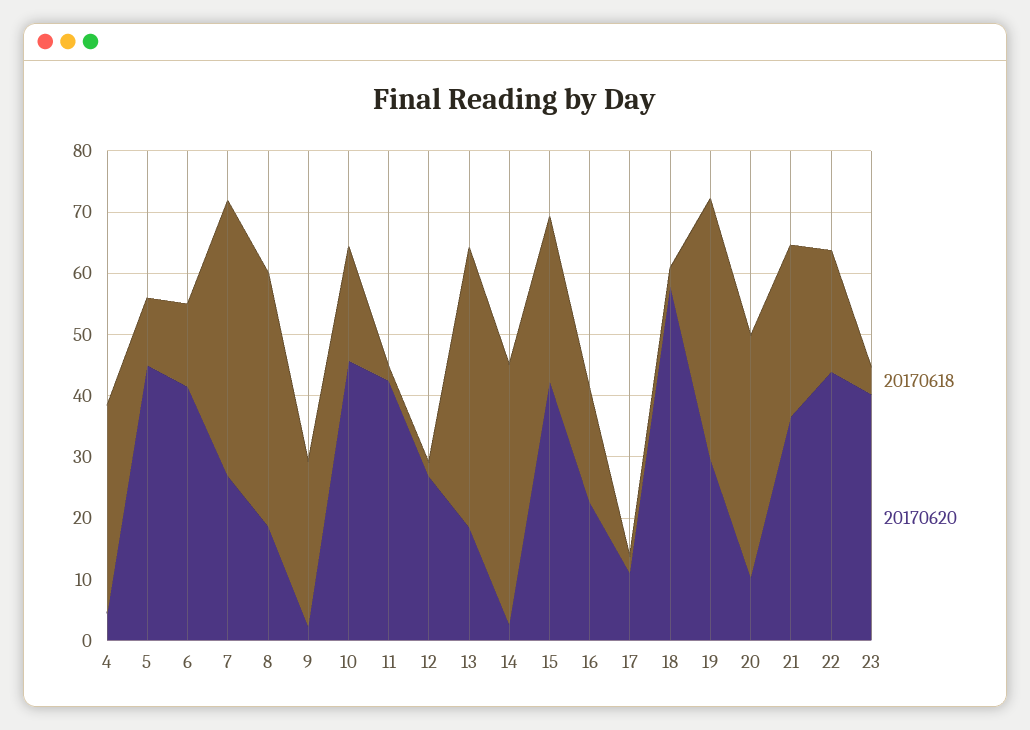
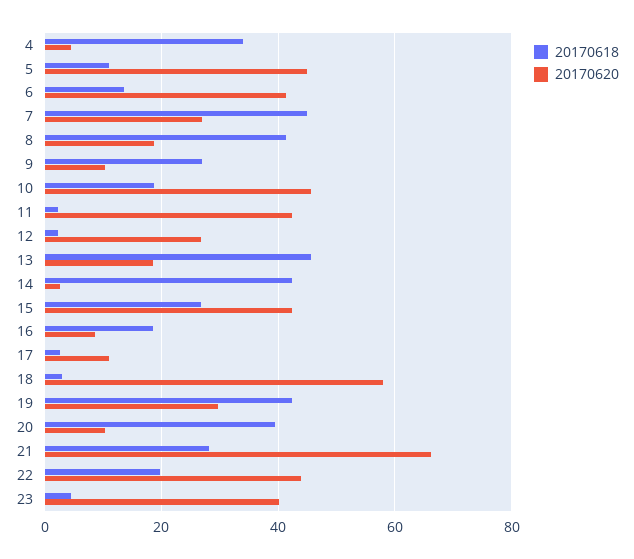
  {
    "20170618": {
      "4": 34,
      "5": 12,
      "6": 14,
      "7": 44,
      "8": 42,
      "9": 26,
      "10": 18,
      "11": 2,
      "12": 2,
      "13": 46,
      "14": 42,
      "15": 26,
      "16": 18,
      "17": 2,
      "18": 2,
      "19": 42,
      "20": 40,
      "21": 28,
      "22": 20,
      "23": 4
    },
    "20170620": {
      "4": 4,
      "5": 44,
      "6": 42,
      "7": 26,
      "8": 18,
-     "9": 2,
+     "9": 10,
      "10": 46,
      "11": 42,
      "12": 26,
      "13": 18,
      "14": 2,
      "15": 42,
-     "16": 22,
+     "16": 8,
      "17": 12,
      "18": 58,
      "19": 30,
      "20": 10,
-     "21": 36,
+     "21": 66,
      "22": 44,
      "23": 40
    }
  }

